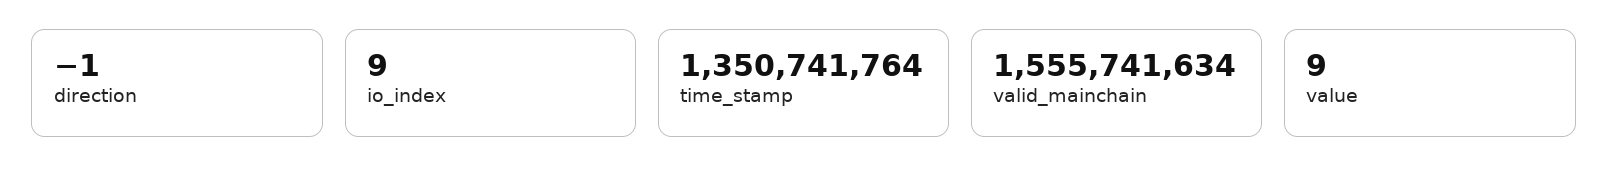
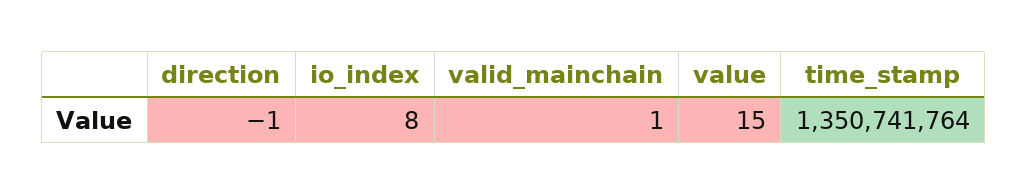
  {
    "direction": -1,
-   "io_index": 9,
+   "io_index": 8,
    "time_stamp": 1350741764,
-   "valid_mainchain": 1555741634,
+   "valid_mainchain": 1,
-   "value": 9
+   "value": 15
  }

